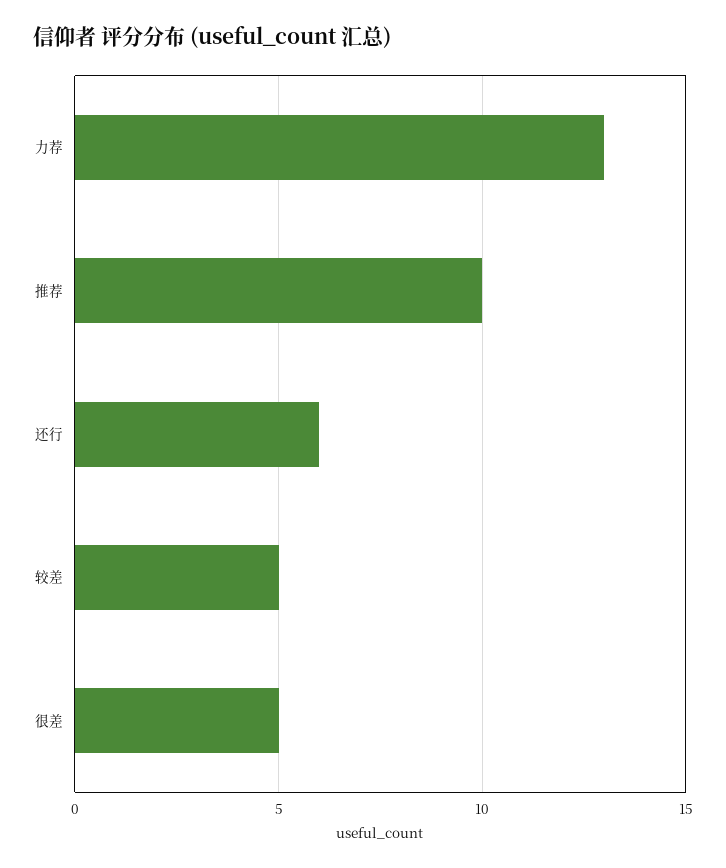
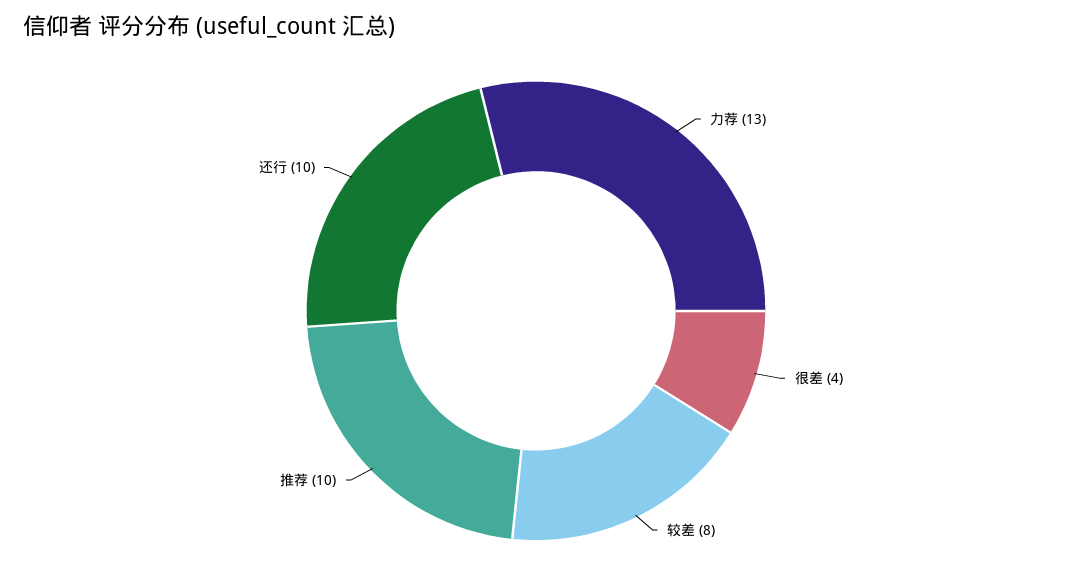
  {
    "力荐": 13,
    "推荐": 10,
-   "还行": 6,
+   "还行": 10,
-   "较差": 5,
+   "较差": 8,
-   "很差": 5
+   "很差": 4
  }

